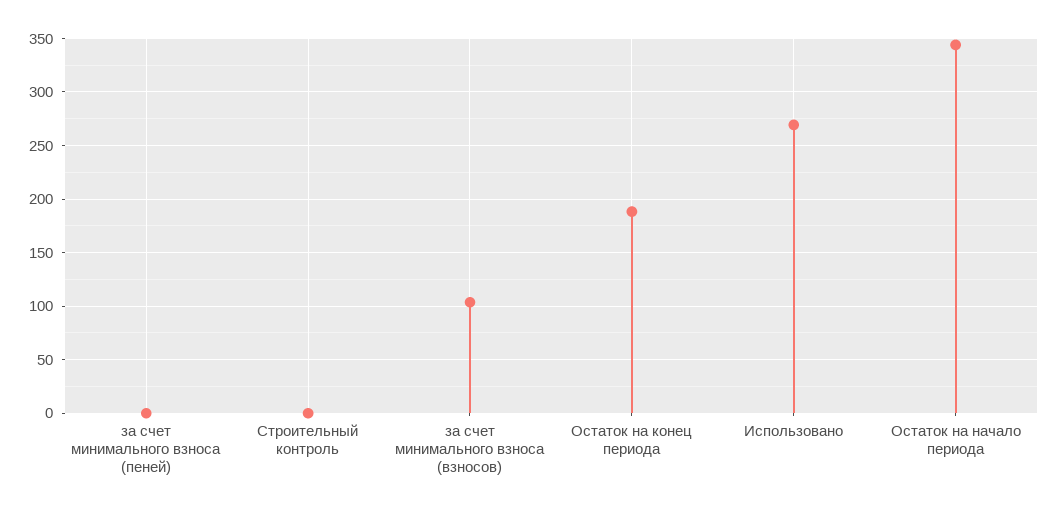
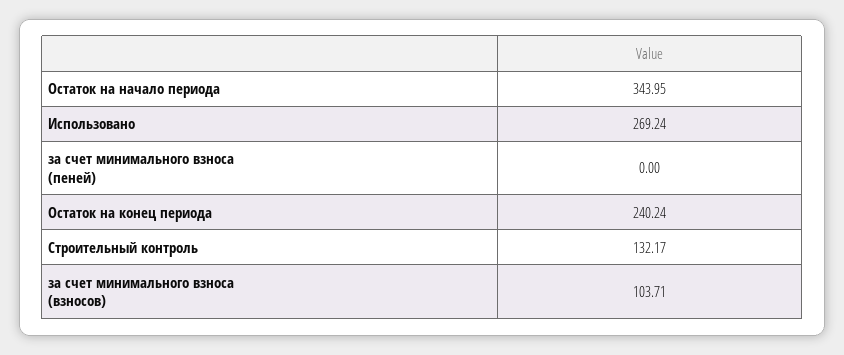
  {
    "за счет минимального взноса (пеней)": 0,
-   "Строительный контроль": 0,
+   "Строительный контроль": 132.17,
    "за счет минимального взноса (взносов)": 103.71,
-   "Остаток на конец периода": 190,
+   "Остаток на конец периода": 240.24,
    "Использовано": 269.24,
    "Остаток на начало периода": 343.95
  }

